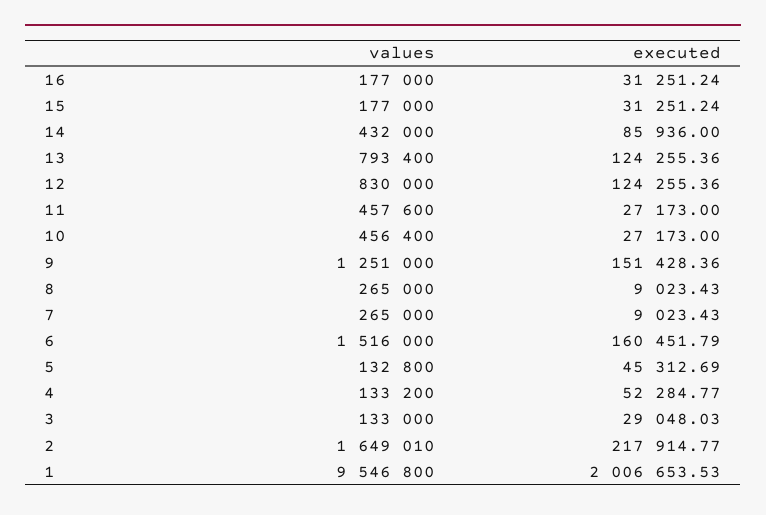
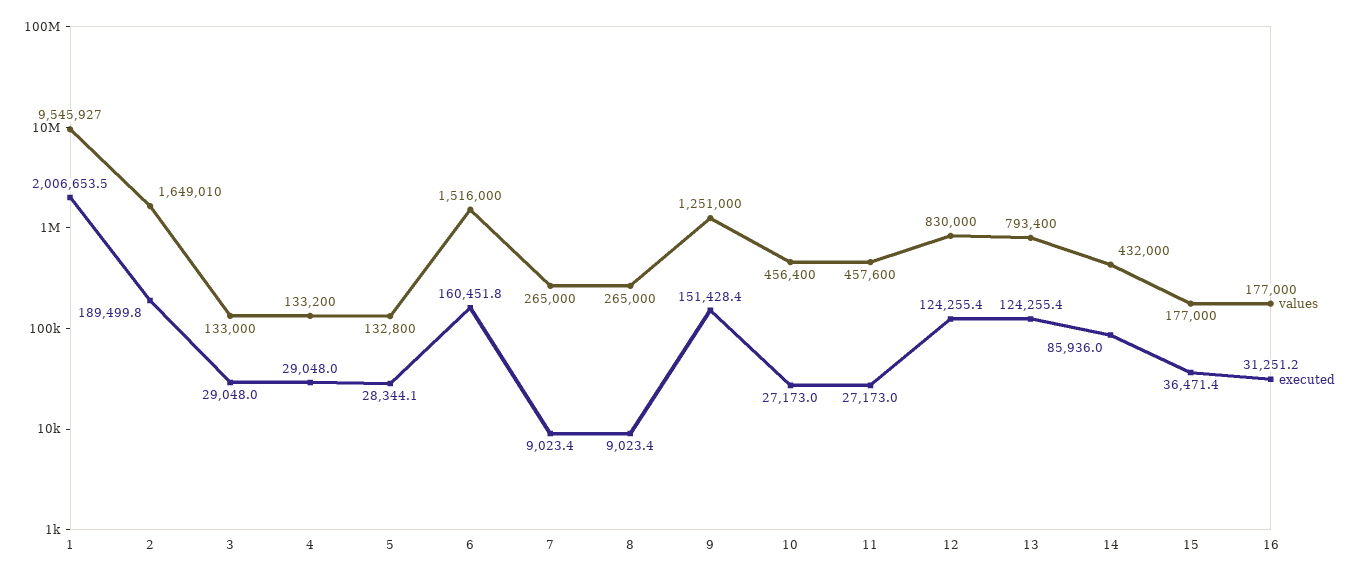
  {
    "values": {
      "16": 177000,
      "15": 177000,
      "14": 432000,
      "13": 793400,
      "12": 830000,
      "11": 457600,
      "10": 456400,
      "9": 1251000,
      "8": 265000,
      "7": 265000,
      "6": 1516000,
      "5": 132800,
      "4": 133200,
      "3": 133000,
      "2": 1649010,
-     "1": 9546800
+     "1": 9545927
    },
    "executed": {
      "16": 31251.24,
-     "15": 31251.24,
+     "15": 36471.4,
      "14": 85936,
      "13": 124255.36,
      "12": 124255.36,
      "11": 27173,
      "10": 27173,
      "9": 151428.36,
      "8": 9023.43,
      "7": 9023.43,
      "6": 160451.79,
-     "5": 45312.69,
+     "5": 28344.1,
-     "4": 52284.77,
+     "4": 29048,
      "3": 29048.03,
-     "2": 217914.77,
+     "2": 189499.8,
      "1": 2006653.53
    }
  }

